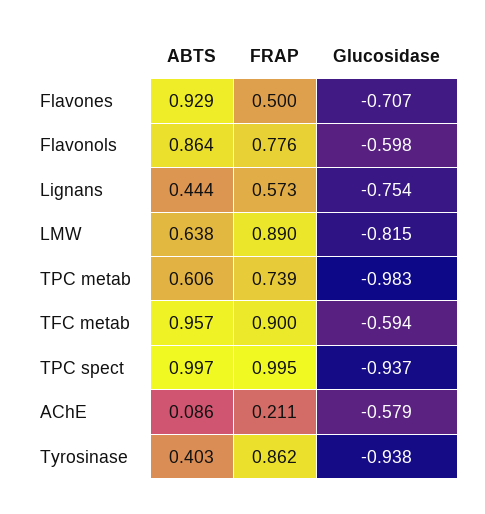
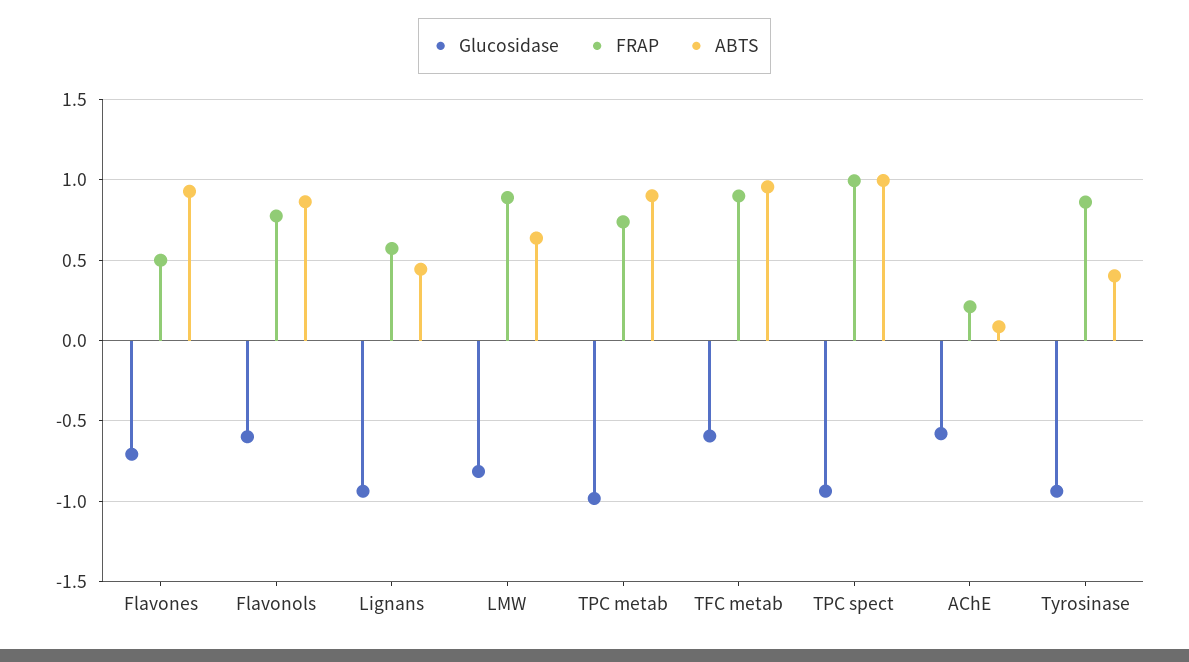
  {
    "ABTS": {
      "Flavones": 0.929,
      "Flavonols": 0.864,
      "Lignans": 0.444,
      "LMW": 0.638,
-     "TPC metab": 0.606,
+     "TPC metab": 0.9,
      "TFC metab": 0.957,
      "TPC spect": 0.997,
      "AChE": 0.086,
      "Tyrosinase": 0.403
    },
    "FRAP": {
      "Flavones": 0.5,
      "Flavonols": 0.776,
      "Lignans": 0.573,
      "LMW": 0.89,
      "TPC metab": 0.739,
      "TFC metab": 0.9,
      "TPC spect": 0.995,
      "AChE": 0.211,
      "Tyrosinase": 0.862
    },
    "Glucosidase": {
      "Flavones": -0.707,
      "Flavonols": -0.598,
-     "Lignans": -0.754,
+     "Lignans": -0.95,
      "LMW": -0.815,
      "TPC metab": -0.983,
      "TFC metab": -0.594,
      "TPC spect": -0.937,
      "AChE": -0.579,
      "Tyrosinase": -0.938
    }
  }

